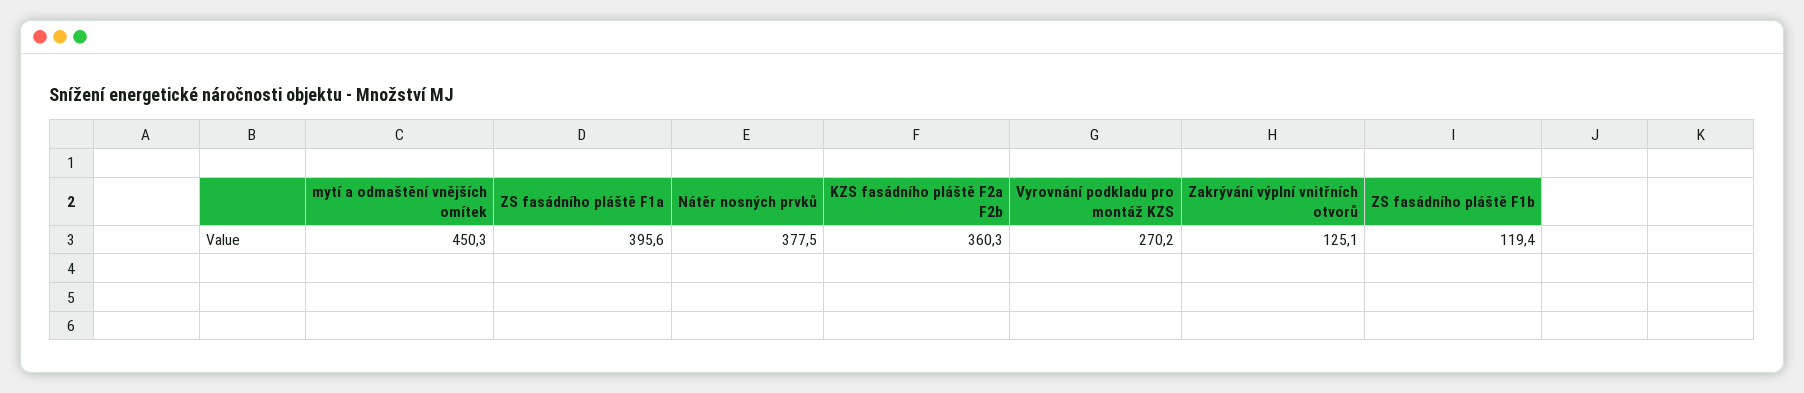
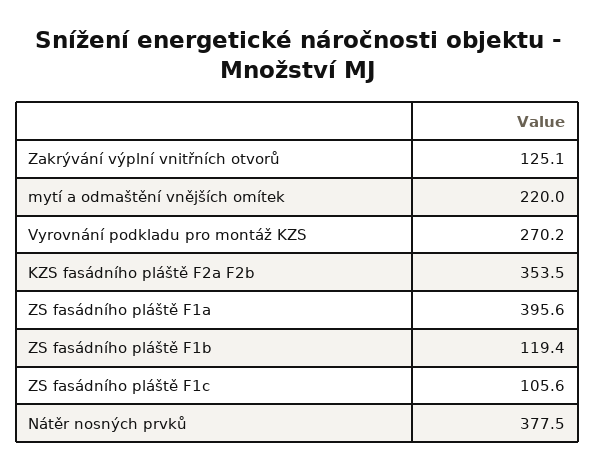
  {
-   "mytí a odmaštění vnějších omítek": 450.3,
+   "mytí a odmaštění vnějších omítek": 220,
    "ZS fasádního pláště F1a": 395.6,
    "Nátěr nosných prvků": 377.5,
-   "KZS fasádního pláště F2a F2b": 360.3,
+   "KZS fasádního pláště F2a F2b": 353.5,
    "Vyrovnání podkladu pro montáž KZS": 270.2,
    "Zakrývání výplní vnitřních otvorů": 125.1,
-   "ZS fasádního pláště F1b": 119.4
+   "ZS fasádního pláště F1b": 119.4,
+   "ZS fasádního pláště F1c": 105.6
  }

